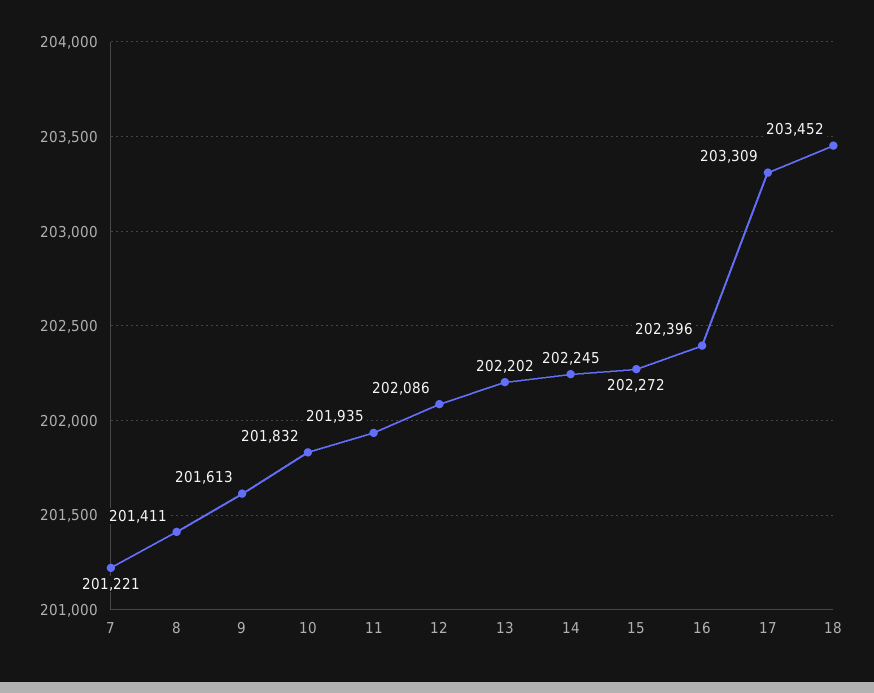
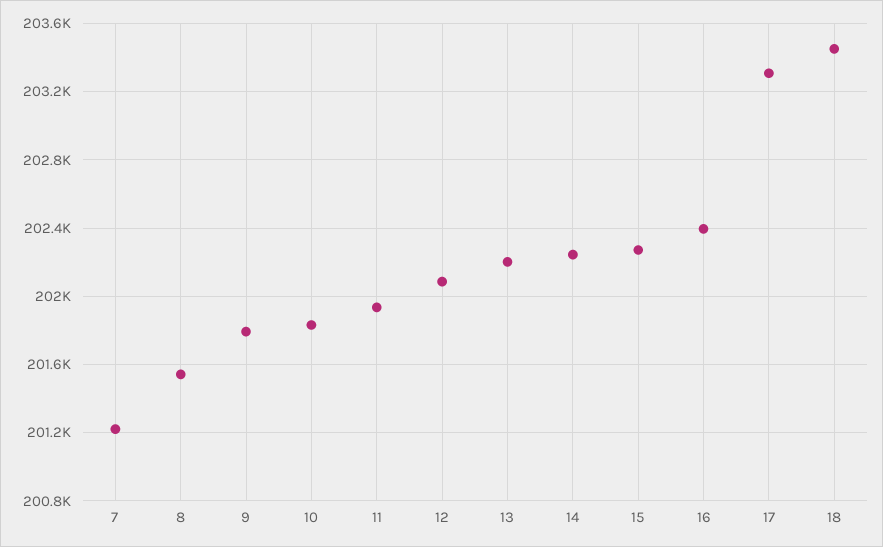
  {
    "7": 201221,
-   "8": 201411,
+   "8": 201550,
-   "9": 201613,
+   "9": 201800,
    "10": 201832,
    "11": 201935,
    "12": 202086,
    "13": 202202,
    "14": 202245,
    "15": 202272,
    "16": 202396,
    "17": 203309,
    "18": 203452
  }

